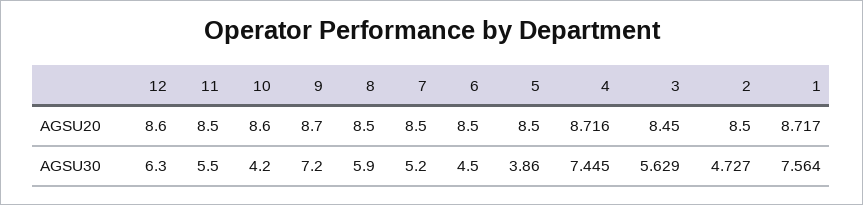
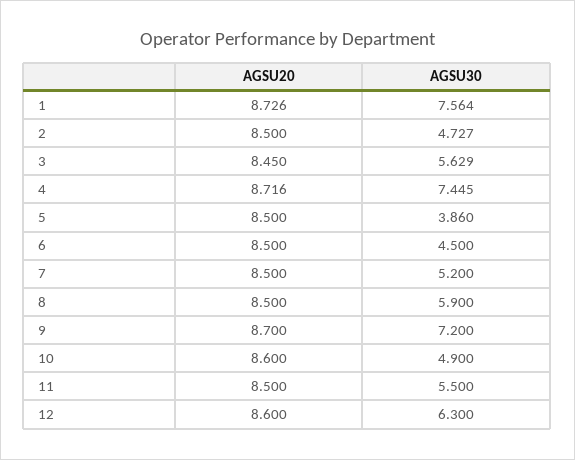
  {
    "12": {
      "AGSU20": 8.6,
      "AGSU30": 6.3
    },
    "11": {
      "AGSU20": 8.5,
      "AGSU30": 5.5
    },
    "10": {
      "AGSU20": 8.6,
-     "AGSU30": 4.2
+     "AGSU30": 4.9
    },
    "9": {
      "AGSU20": 8.7,
      "AGSU30": 7.2
    },
    "8": {
      "AGSU20": 8.5,
      "AGSU30": 5.9
    },
    "7": {
      "AGSU20": 8.5,
      "AGSU30": 5.2
    },
    "6": {
      "AGSU20": 8.5,
      "AGSU30": 4.5
    },
    "5": {
      "AGSU20": 8.5,
      "AGSU30": 3.86
    },
    "4": {
      "AGSU20": 8.716,
      "AGSU30": 7.445
    },
    "3": {
      "AGSU20": 8.45,
      "AGSU30": 5.629
    },
    "2": {
      "AGSU20": 8.5,
      "AGSU30": 4.727
    },
    "1": {
-     "AGSU20": 8.717,
+     "AGSU20": 8.726,
      "AGSU30": 7.564
    }
  }

